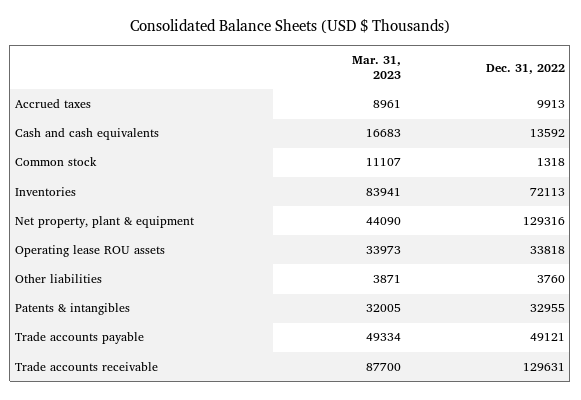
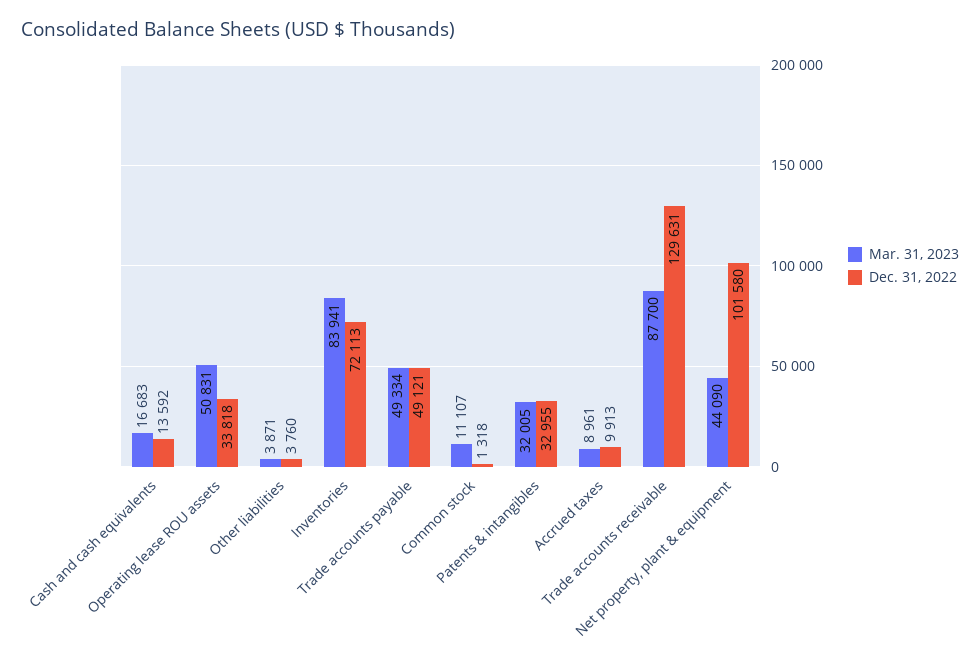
  {
    "Mar. 31, 2023": {
      "Accrued taxes": 8961,
      "Cash and cash equivalents": 16683,
      "Common stock": 11107,
      "Inventories": 83941,
      "Net property, plant & equipment": 44090,
-     "Operating lease ROU assets": 33973,
+     "Operating lease ROU assets": 50831,
      "Other liabilities": 3871,
      "Patents & intangibles": 32005,
      "Trade accounts payable": 49334,
      "Trade accounts receivable": 87700
    },
    "Dec. 31, 2022": {
      "Accrued taxes": 9913,
      "Cash and cash equivalents": 13592,
      "Common stock": 1318,
      "Inventories": 72113,
-     "Net property, plant & equipment": 129316,
+     "Net property, plant & equipment": 101580,
      "Operating lease ROU assets": 33818,
      "Other liabilities": 3760,
      "Patents & intangibles": 32955,
      "Trade accounts payable": 49121,
      "Trade accounts receivable": 129631
    }
  }

